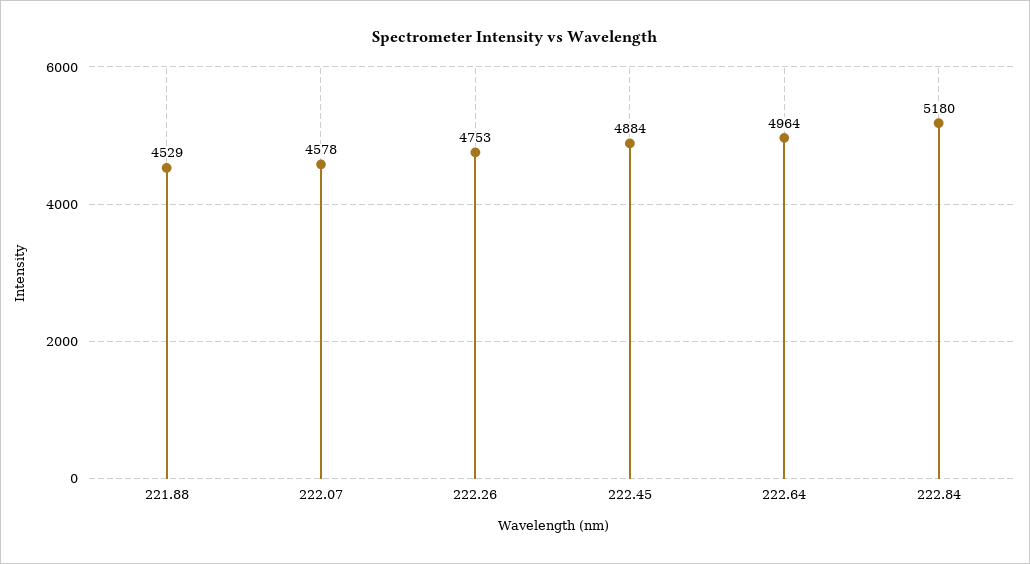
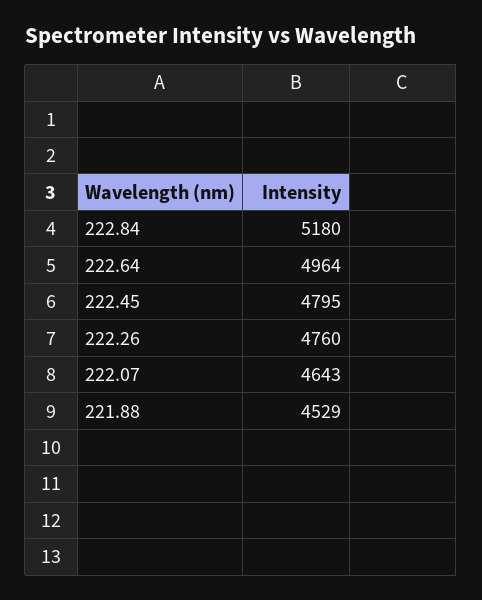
  {
    "221.88": 4529,
-   "222.07": 4578,
+   "222.07": 4643,
-   "222.26": 4753,
+   "222.26": 4760,
-   "222.45": 4884,
+   "222.45": 4795,
    "222.64": 4964,
    "222.84": 5180
  }

